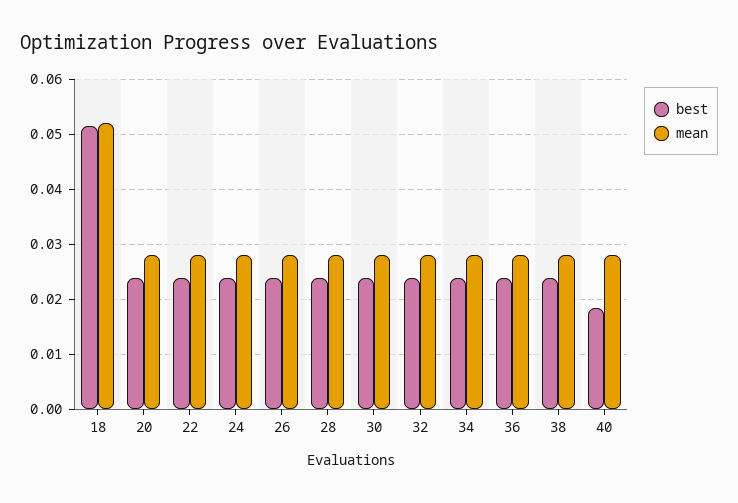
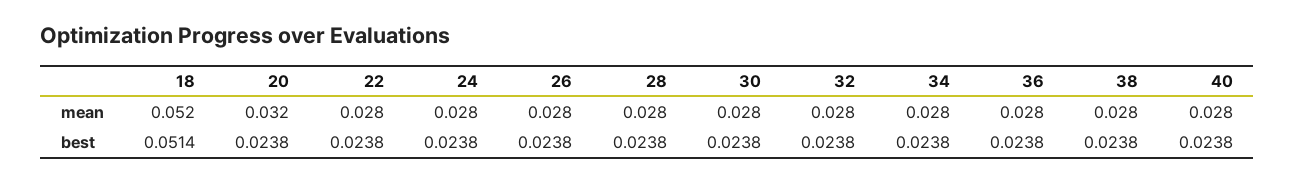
  {
    "best": {
      "18": 0.0514,
      "20": 0.0238,
      "22": 0.0238,
      "24": 0.0238,
      "26": 0.0238,
      "28": 0.0238,
      "30": 0.0238,
      "32": 0.0238,
      "34": 0.0238,
      "36": 0.0238,
      "38": 0.0238,
-     "40": 0.018
+     "40": 0.0238
    },
    "mean": {
      "18": 0.052,
-     "20": 0.028,
+     "20": 0.032,
      "22": 0.028,
      "24": 0.028,
      "26": 0.028,
      "28": 0.028,
      "30": 0.028,
      "32": 0.028,
      "34": 0.028,
      "36": 0.028,
      "38": 0.028,
      "40": 0.028
    }
  }

